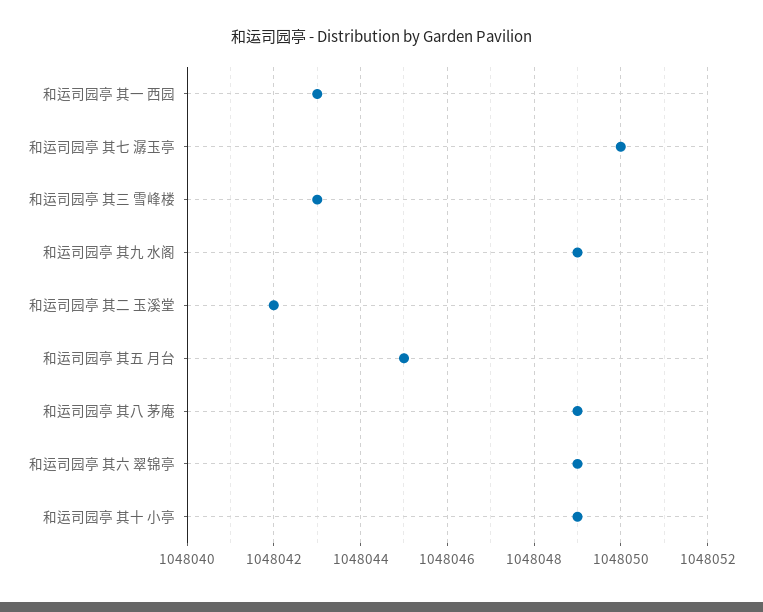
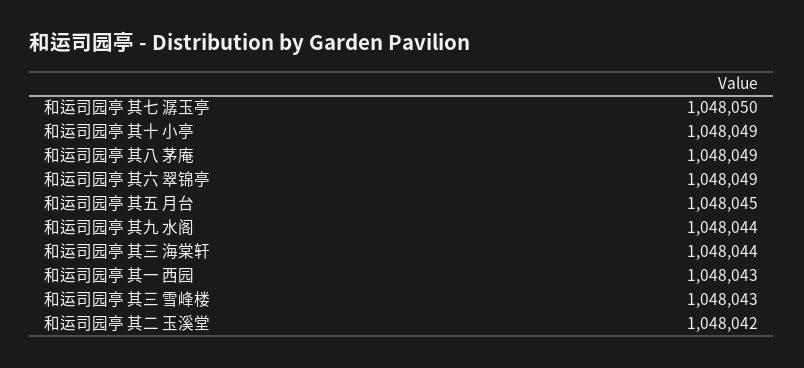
  {
    "和运司园亭 其一 西园": 1048043,
    "和运司园亭 其七 潺玉亭": 1048050,
    "和运司园亭 其三 雪峰楼": 1048043,
-   "和运司园亭 其九 水阁": 1048049,
+   "和运司园亭 其九 水阁": 1048044,
    "和运司园亭 其二 玉溪堂": 1048042,
    "和运司园亭 其五 月台": 1048045,
    "和运司园亭 其八 茅庵": 1048049,
    "和运司园亭 其六 翠锦亭": 1048049,
-   "和运司园亭 其十 小亭": 1048049
+   "和运司园亭 其十 小亭": 1048049,
+   "和运司园亭 其三 海棠轩": 1048044
  }

